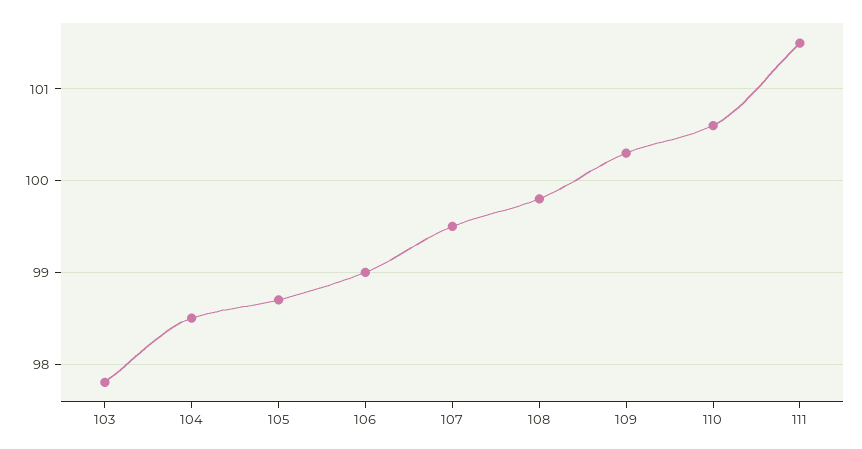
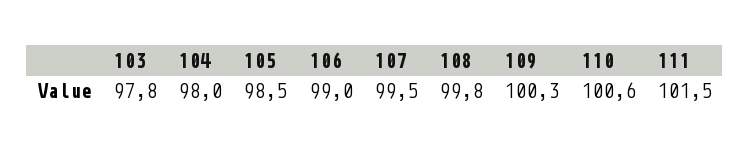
  {
    "103": 97.8,
-   "104": 98.5,
+   "104": 98,
-   "105": 98.7,
+   "105": 98.5,
    "106": 99,
    "107": 99.5,
    "108": 99.8,
    "109": 100.3,
    "110": 100.6,
    "111": 101.5
  }

